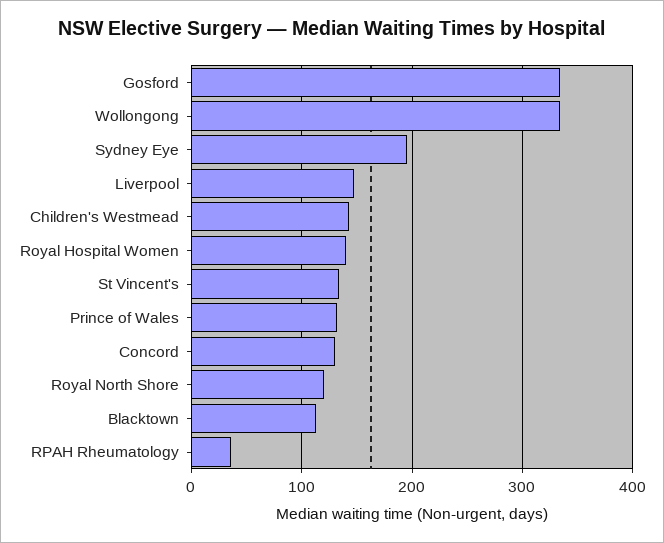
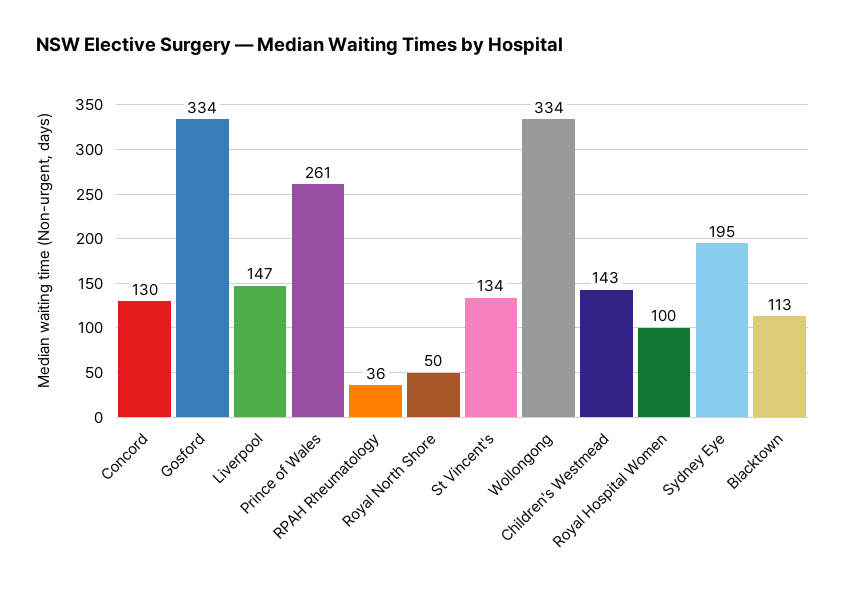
  {
    "Gosford": 334,
    "Wollongong": 334,
    "Sydney Eye": 195,
    "Liverpool": 147,
    "Children's Westmead": 143,
-   "Royal Hospital Women": 140,
+   "Royal Hospital Women": 100,
    "St Vincent's": 134,
-   "Prince of Wales": 130,
+   "Prince of Wales": 261,
    "Concord": 130,
-   "Royal North Shore": 120,
+   "Royal North Shore": 50,
    "Blacktown": 113,
    "RPAH Rheumatology": 36
  }

